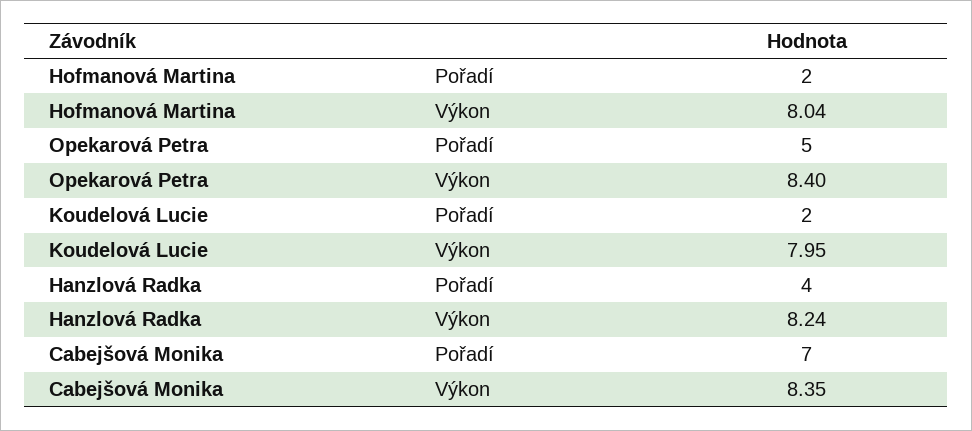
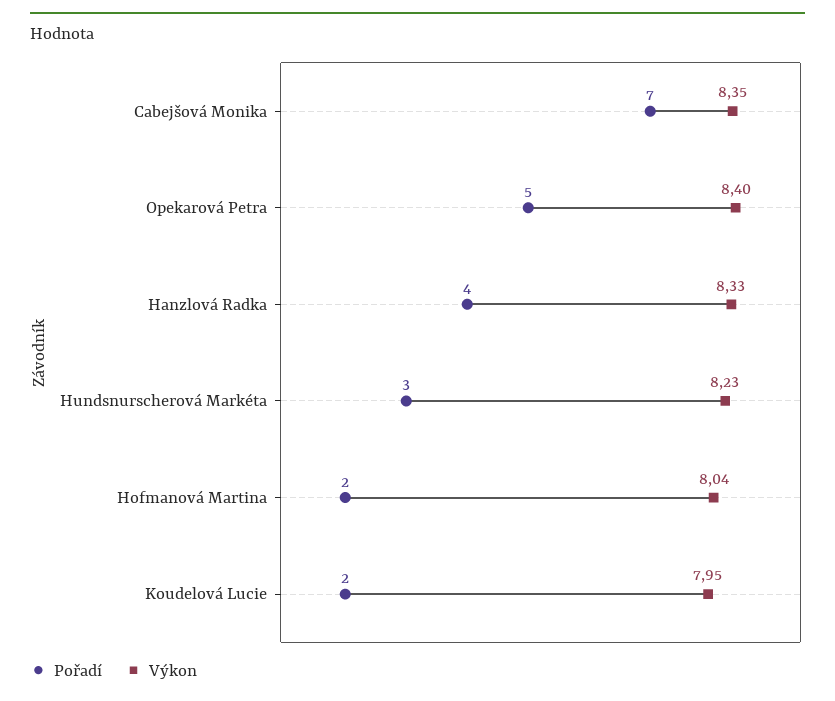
  {
    "Pořadí": {
      "Hofmanová Martina": 2,
      "Opekarová Petra": 5,
      "Koudelová Lucie": 2,
      "Hanzlová Radka": 4,
-     "Cabejšová Monika": 7
+     "Cabejšová Monika": 7,
+     "Hundsnurscherová Markéta": 3
    },
    "Výkon": {
      "Hofmanová Martina": 8.04,
      "Opekarová Petra": 8.4,
      "Koudelová Lucie": 7.95,
-     "Hanzlová Radka": 8.24,
+     "Hanzlová Radka": 8.33,
-     "Cabejšová Monika": 8.35
+     "Cabejšová Monika": 8.35,
+     "Hundsnurscherová Markéta": 8.23
    }
  }

